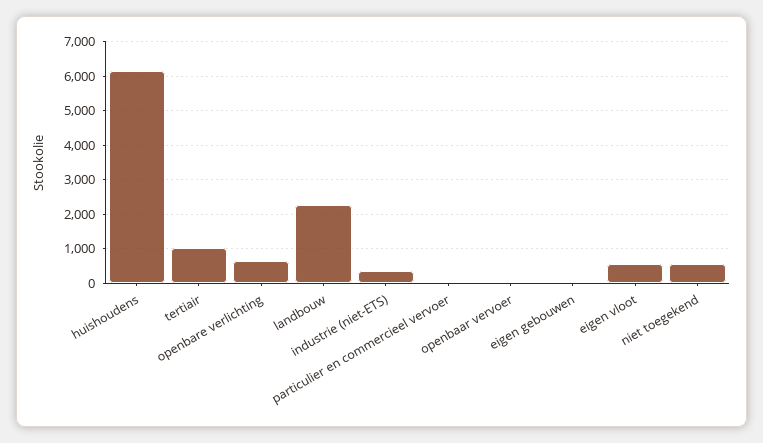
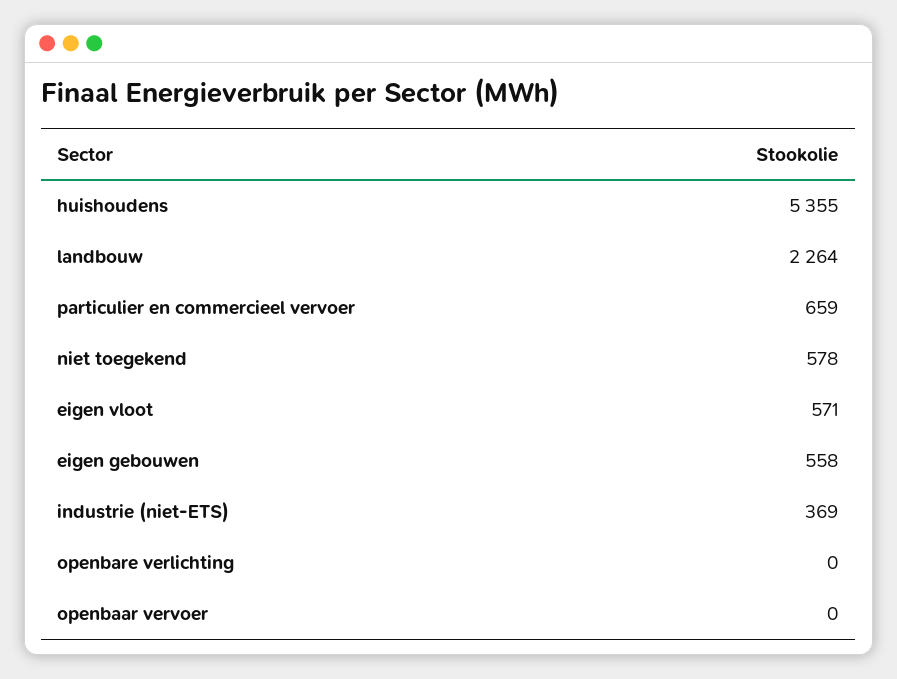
  {
-   "huishoudens": 6200,
+   "huishoudens": 5355,
-   "tertiair": 1000,
-   "openbare verlichting": 600,
+   "openbare verlichting": 0,
    "landbouw": 2264,
    "industrie (niet-ETS)": 369,
-   "particulier en commercieel vervoer": 0,
+   "particulier en commercieel vervoer": 659,
    "openbaar vervoer": 0,
-   "eigen gebouwen": 0,
+   "eigen gebouwen": 558,
    "eigen vloot": 571,
    "niet toegekend": 578
  }

